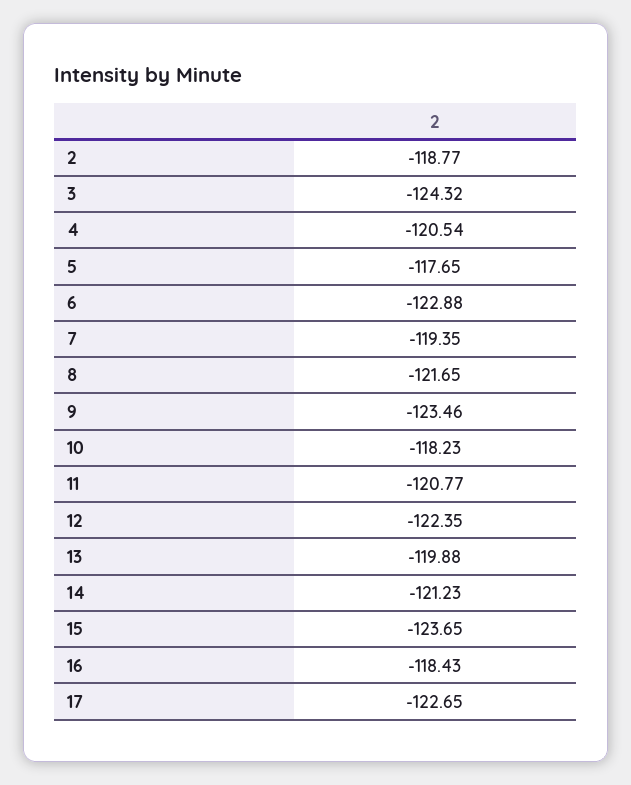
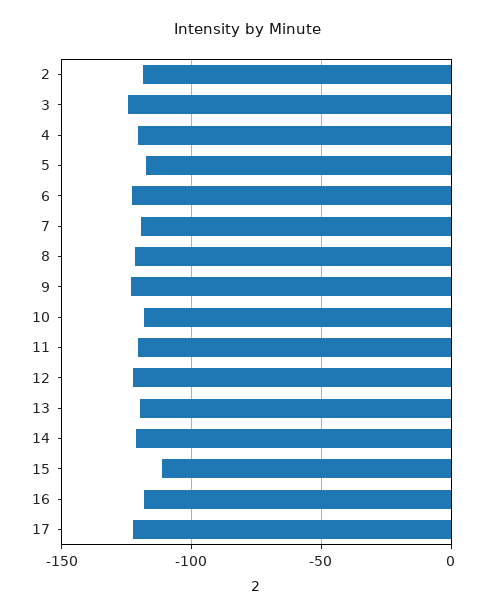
  {
    "2": -118.77,
    "3": -124.32,
    "4": -120.54,
    "5": -117.65,
    "6": -122.88,
    "7": -119.35,
    "8": -121.65,
    "9": -123.46,
    "10": -118.23,
    "11": -120.77,
    "12": -122.35,
    "13": -119.88,
    "14": -121.23,
-   "15": -123.65,
+   "15": -110,
    "16": -118.43,
    "17": -122.65
  }

